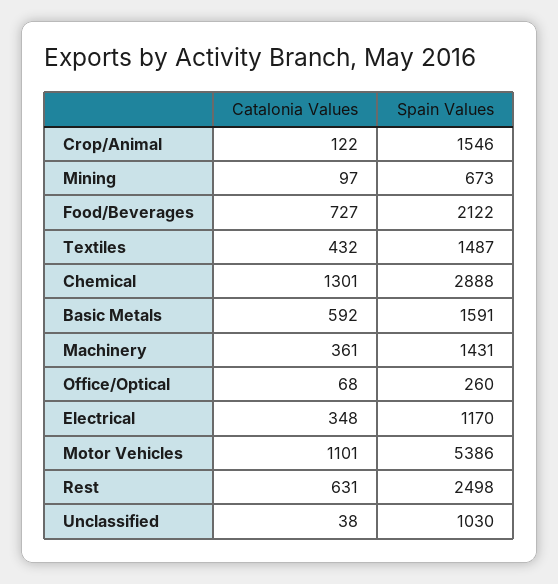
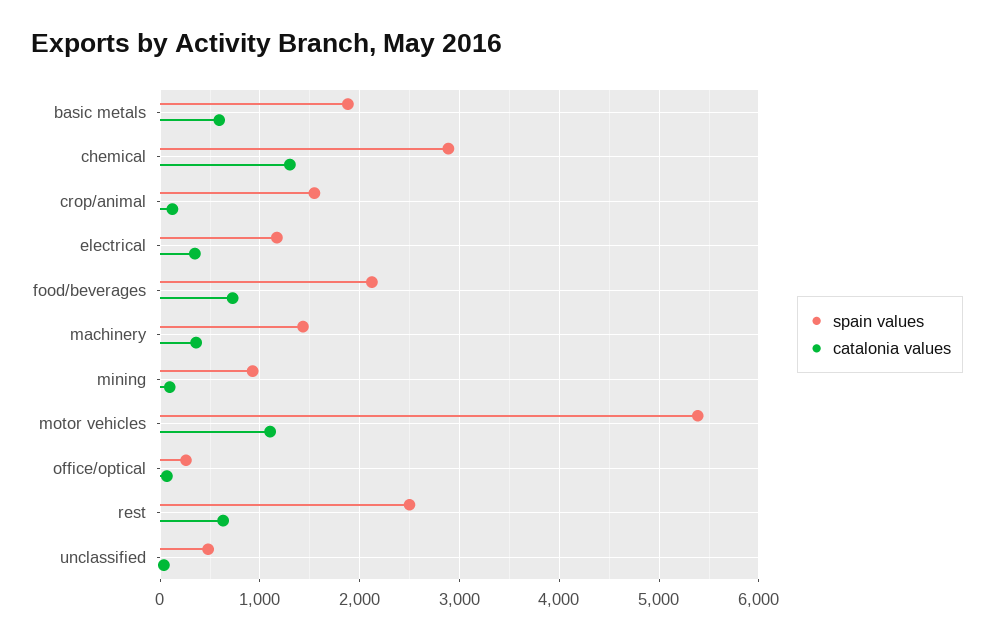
  {
    "Catalonia Values": {
      "Crop/Animal": 122,
      "Mining": 97,
      "Food/Beverages": 727,
-     "Textiles": 432,
      "Chemical": 1301,
      "Basic Metals": 592,
      "Machinery": 361,
      "Office/Optical": 68,
      "Electrical": 348,
      "Motor Vehicles": 1101,
      "Rest": 631,
      "Unclassified": 38
    },
    "Spain Values": {
      "Crop/Animal": 1546,
-     "Mining": 673,
+     "Mining": 900,
      "Food/Beverages": 2122,
-     "Textiles": 1487,
      "Chemical": 2888,
-     "Basic Metals": 1591,
+     "Basic Metals": 1900,
      "Machinery": 1431,
      "Office/Optical": 260,
      "Electrical": 1170,
      "Motor Vehicles": 5386,
      "Rest": 2498,
-     "Unclassified": 1030
+     "Unclassified": 500
    }
  }

